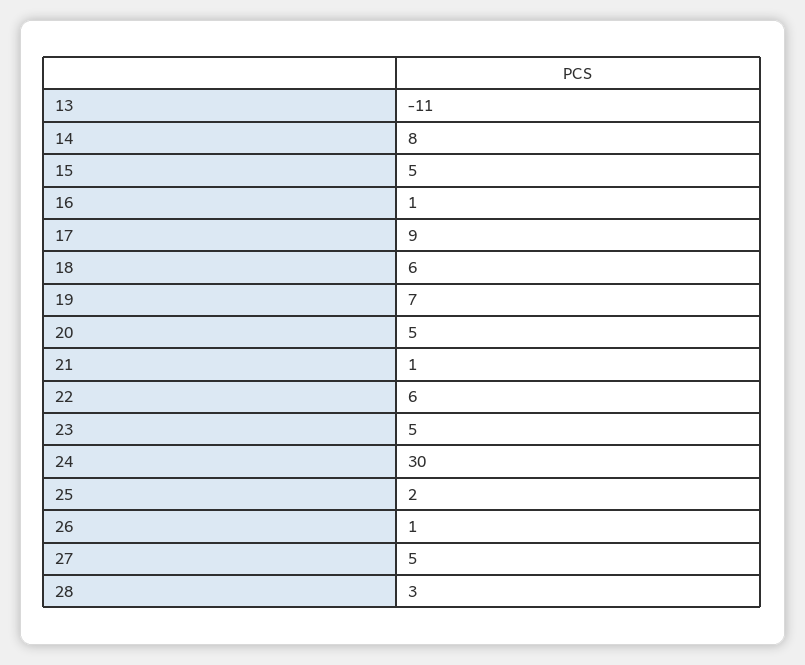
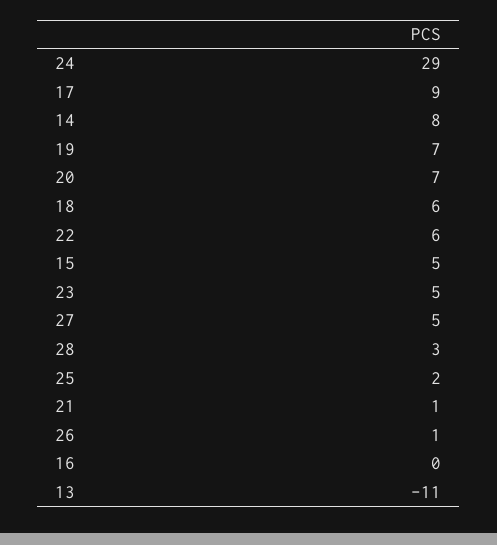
  {
    "13": -11,
    "14": 8,
    "15": 5,
-   "16": 1,
+   "16": 0,
    "17": 9,
    "18": 6,
    "19": 7,
-   "20": 5,
+   "20": 7,
    "21": 1,
    "22": 6,
    "23": 5,
-   "24": 30,
+   "24": 29,
    "25": 2,
    "26": 1,
    "27": 5,
    "28": 3
  }

